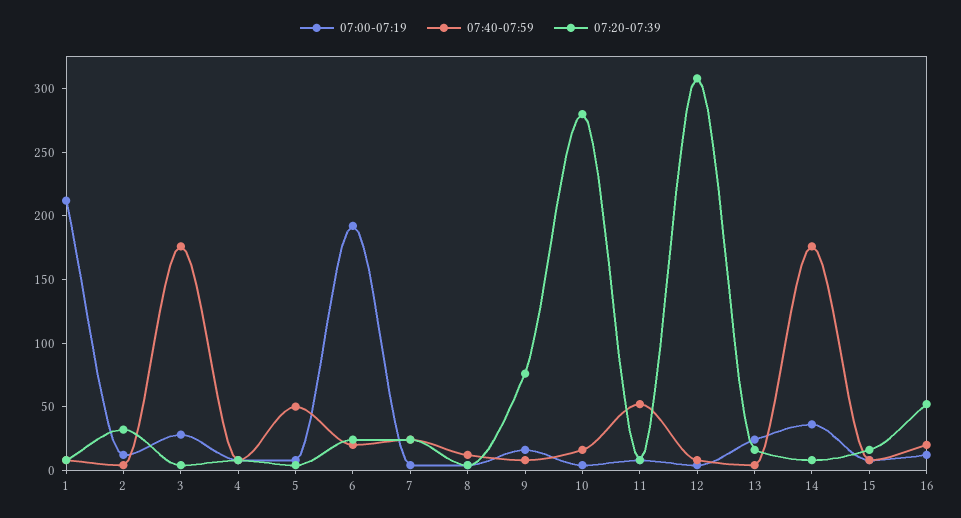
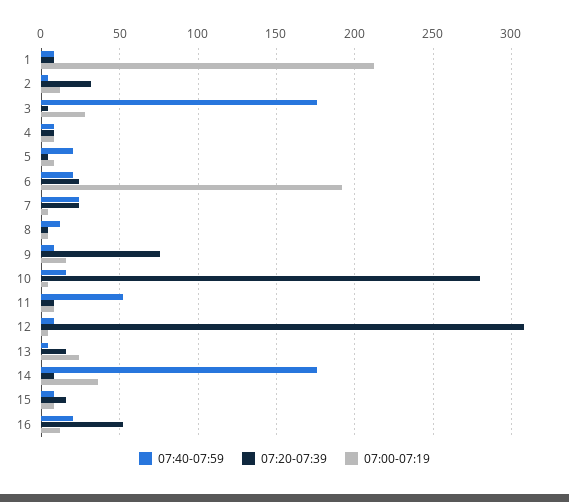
  {
    "07:00-07:19": {
      "1": 210,
      "2": 10,
      "3": 30,
      "4": 10,
      "5": 10,
      "6": 190,
      "7": 5,
      "8": 5,
      "9": 15,
      "10": 5,
      "11": 10,
      "12": 5,
      "13": 25,
      "14": 35,
      "15": 10,
      "16": 10
    },
    "07:40-07:59": {
      "1": 10,
      "2": 5,
      "3": 175,
      "4": 10,
-     "5": 50,
+     "5": 20,
      "6": 20,
      "7": 25,
      "8": 10,
      "9": 10,
      "10": 15,
      "11": 50,
      "12": 10,
      "13": 5,
      "14": 175,
      "15": 10,
      "16": 20
    },
    "07:20-07:39": {
      "1": 10,
      "2": 30,
      "3": 5,
      "4": 10,
      "5": 5,
      "6": 25,
      "7": 25,
      "8": 5,
      "9": 75,
      "10": 280,
      "11": 10,
      "12": 310,
      "13": 15,
      "14": 10,
      "15": 15,
      "16": 50
    }
  }

